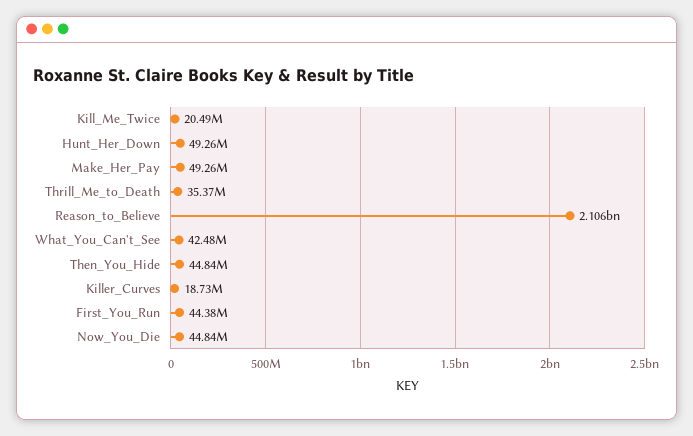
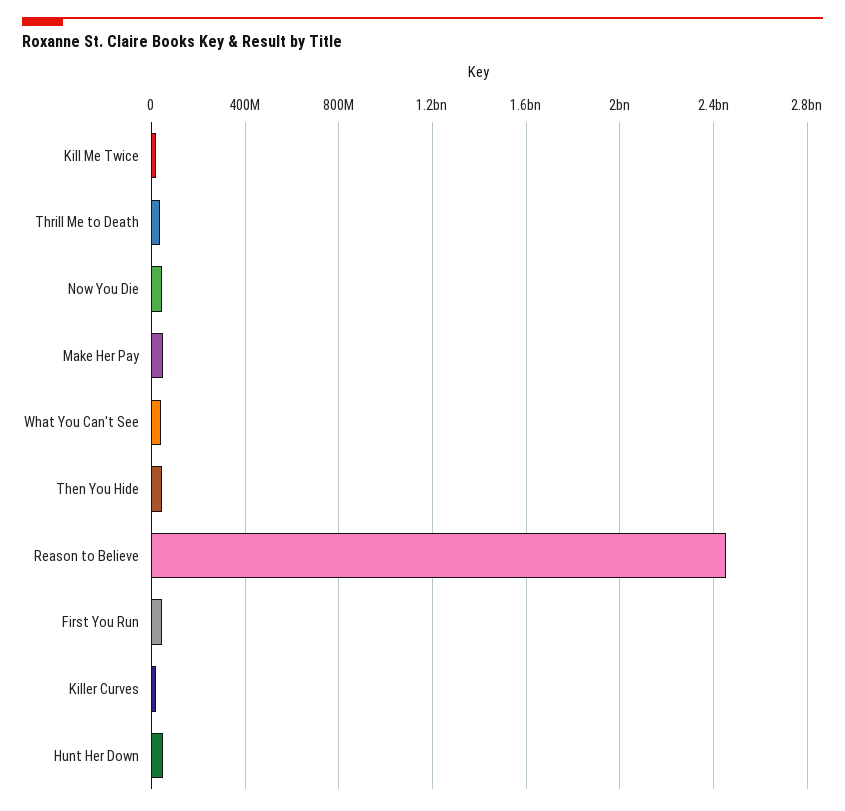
  {
    "Kill_Me_Twice": 20490000,
    "Hunt_Her_Down": 49260000,
    "Make_Her_Pay": 49260000,
    "Thrill_Me_to_Death": 35370000,
-   "Reason_to_Believe": 2106000000,
+   "Reason_to_Believe": 2450000000,
    "What_You_Can't_See": 42480000,
    "Then_You_Hide": 44840000,
    "Killer_Curves": 18730000,
    "First_You_Run": 44380000,
    "Now_You_Die": 44840000
  }

